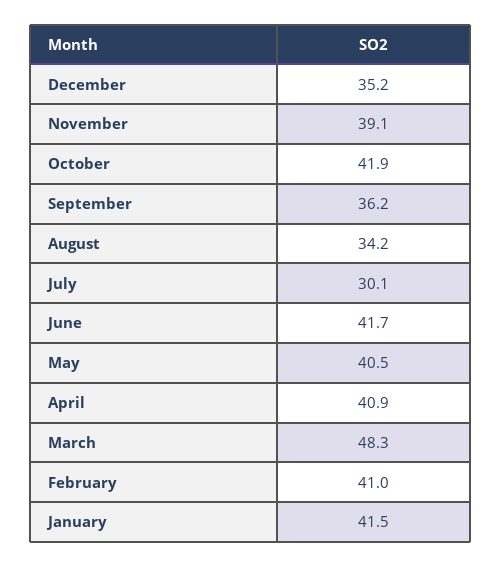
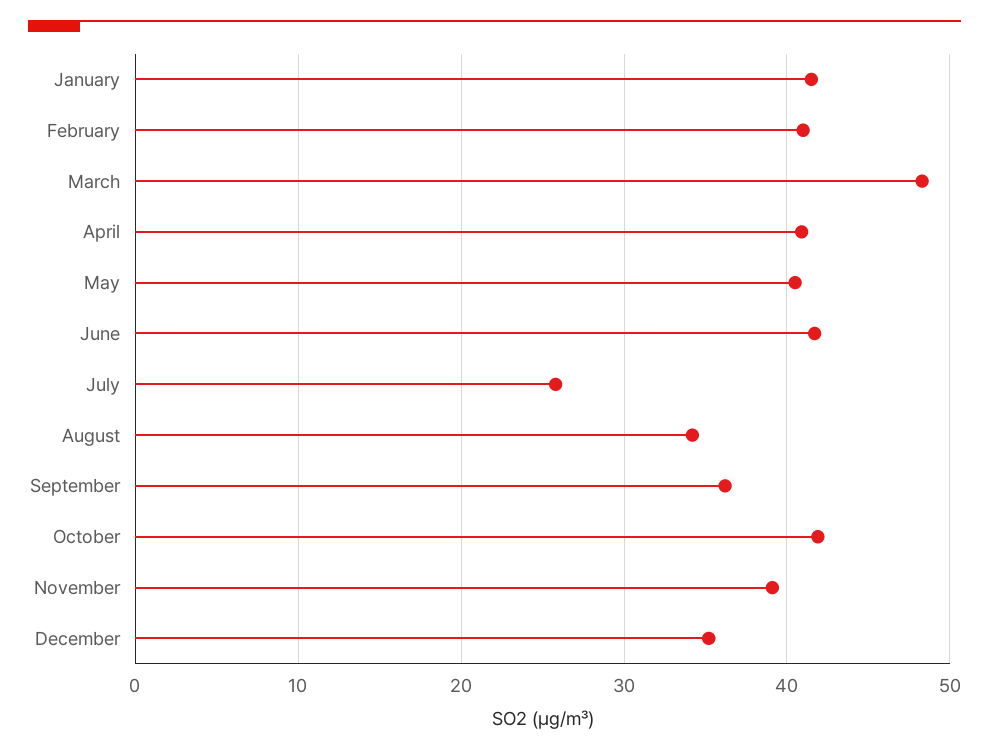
  {
    "December": 35.2,
    "November": 39.1,
    "October": 41.9,
    "September": 36.2,
    "August": 34.2,
-   "July": 30.1,
+   "July": 26,
    "June": 41.7,
    "May": 40.5,
    "April": 40.9,
    "March": 48.3,
    "February": 41,
    "January": 41.5
  }

